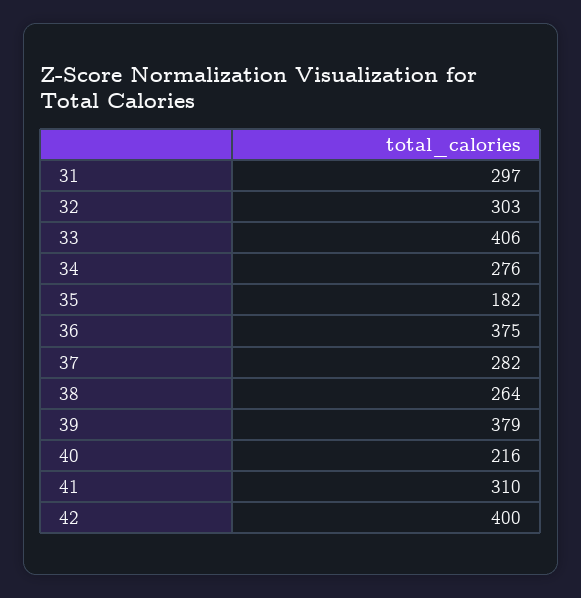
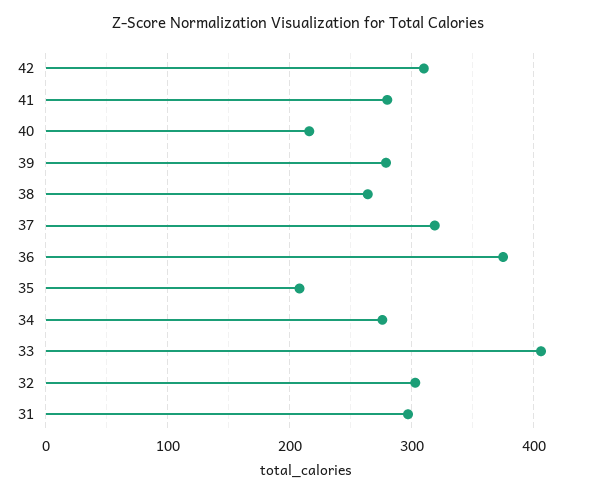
  {
    "31": 297,
    "32": 303,
    "33": 406,
    "34": 276,
-   "35": 182,
+   "35": 210,
    "36": 375,
-   "37": 282,
+   "37": 320,
    "38": 264,
-   "39": 379,
+   "39": 280,
    "40": 216,
-   "41": 310,
+   "41": 280,
-   "42": 400
+   "42": 310
  }

